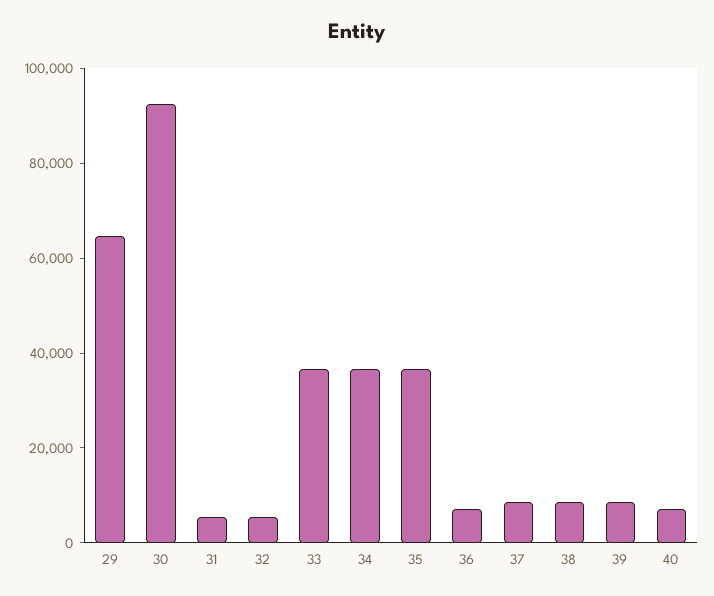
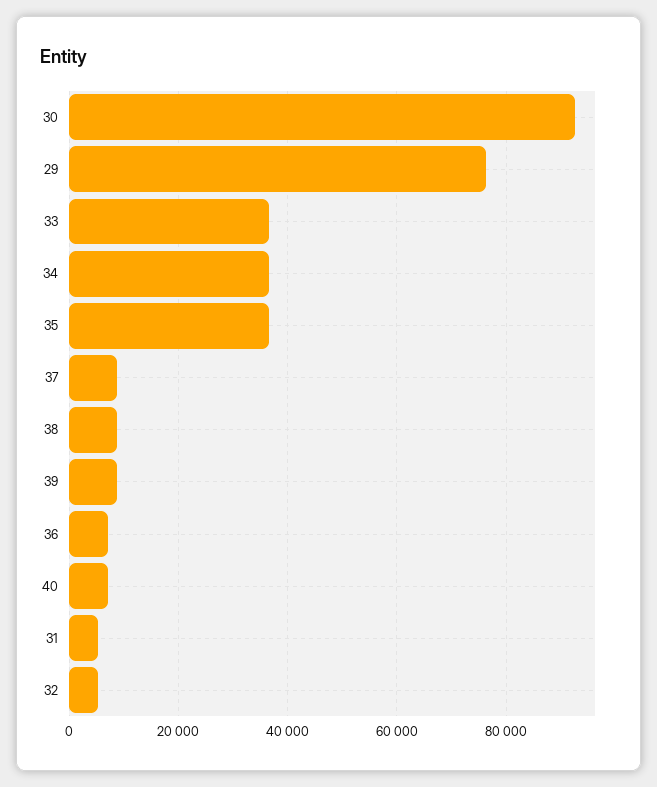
  {
-   "29": 65000,
+   "29": 76000,
    "30": 92000,
    "31": 6000,
    "32": 6000,
    "33": 36000,
    "34": 36000,
    "35": 36000,
    "36": 8000,
    "37": 8000,
    "38": 8000,
    "39": 8000,
    "40": 8000
  }

